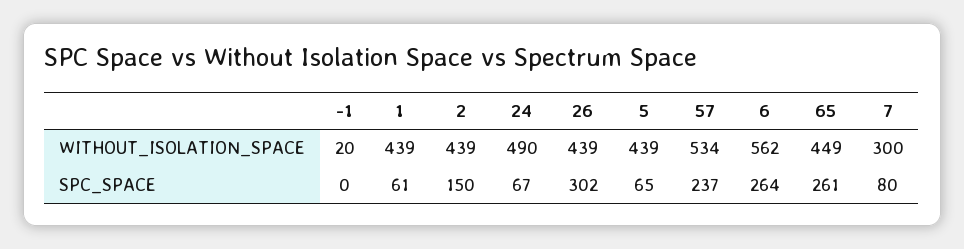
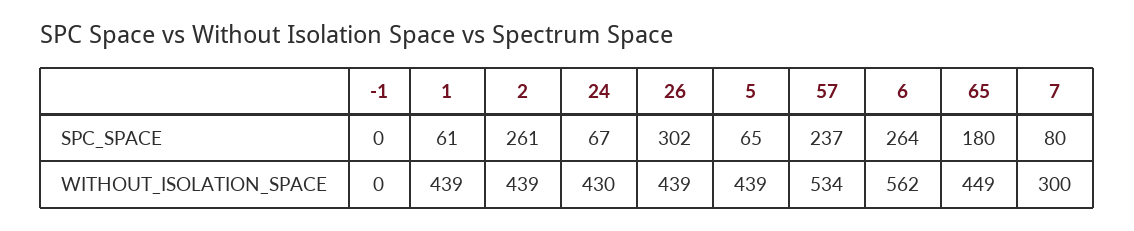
  {
    "-1": {
-     "WITHOUT_ISOLATION_SPACE": 20,
+     "WITHOUT_ISOLATION_SPACE": 0,
      "SPC_SPACE": 0
    },
    "1": {
      "WITHOUT_ISOLATION_SPACE": 439,
      "SPC_SPACE": 61
    },
    "2": {
      "WITHOUT_ISOLATION_SPACE": 439,
-     "SPC_SPACE": 150
+     "SPC_SPACE": 261
    },
    "24": {
-     "WITHOUT_ISOLATION_SPACE": 490,
+     "WITHOUT_ISOLATION_SPACE": 430,
      "SPC_SPACE": 67
    },
    "26": {
      "WITHOUT_ISOLATION_SPACE": 439,
      "SPC_SPACE": 302
    },
    "5": {
      "WITHOUT_ISOLATION_SPACE": 439,
      "SPC_SPACE": 65
    },
    "57": {
      "WITHOUT_ISOLATION_SPACE": 534,
      "SPC_SPACE": 237
    },
    "6": {
      "WITHOUT_ISOLATION_SPACE": 562,
      "SPC_SPACE": 264
    },
    "65": {
      "WITHOUT_ISOLATION_SPACE": 449,
-     "SPC_SPACE": 261
+     "SPC_SPACE": 180
    },
    "7": {
      "WITHOUT_ISOLATION_SPACE": 300,
      "SPC_SPACE": 80
    }
  }

